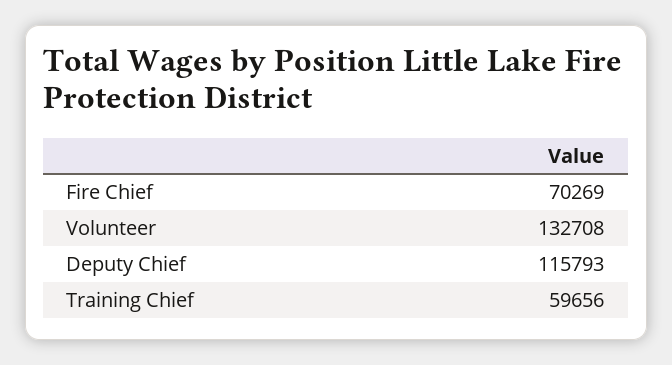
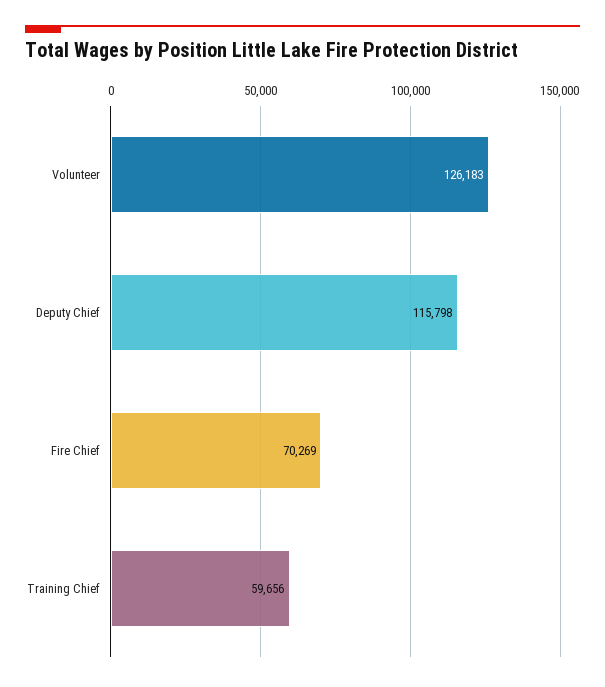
  {
    "Fire Chief": 70269,
-   "Volunteer": 132708,
+   "Volunteer": 126183,
-   "Deputy Chief": 115793,
+   "Deputy Chief": 115798,
    "Training Chief": 59656
  }

